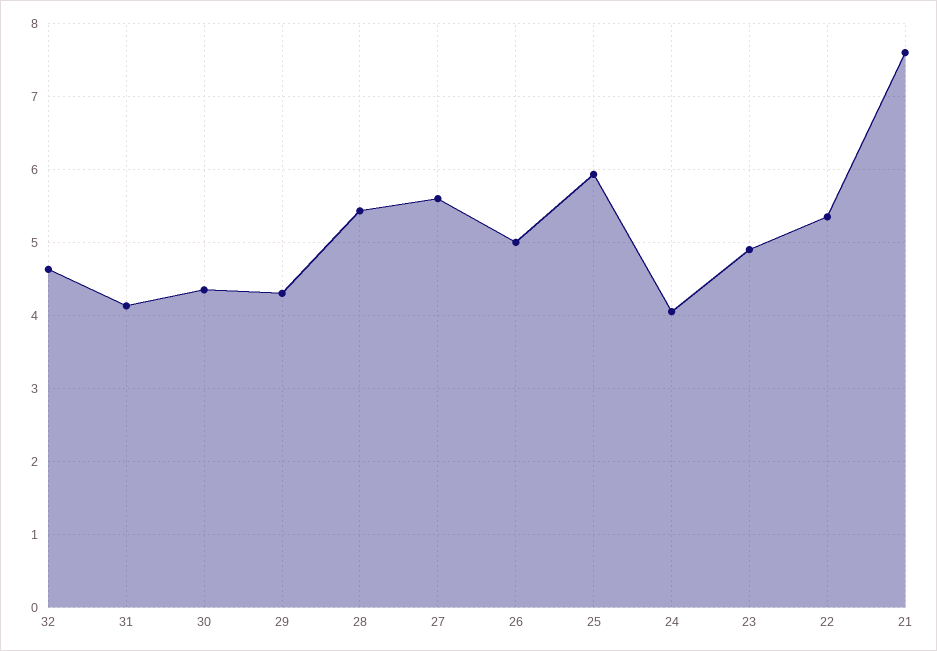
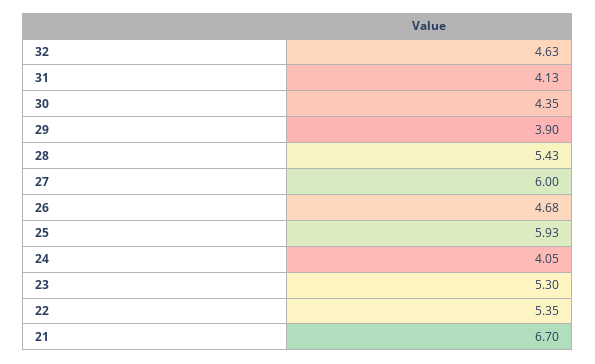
  {
    "32": 4.63,
    "31": 4.13,
    "30": 4.35,
-   "29": 4.3,
+   "29": 3.9,
    "28": 5.43,
-   "27": 5.6,
+   "27": 6,
-   "26": 5,
+   "26": 4.68,
    "25": 5.93,
    "24": 4.05,
-   "23": 4.9,
+   "23": 5.3,
    "22": 5.35,
-   "21": 7.6
+   "21": 6.7
  }

